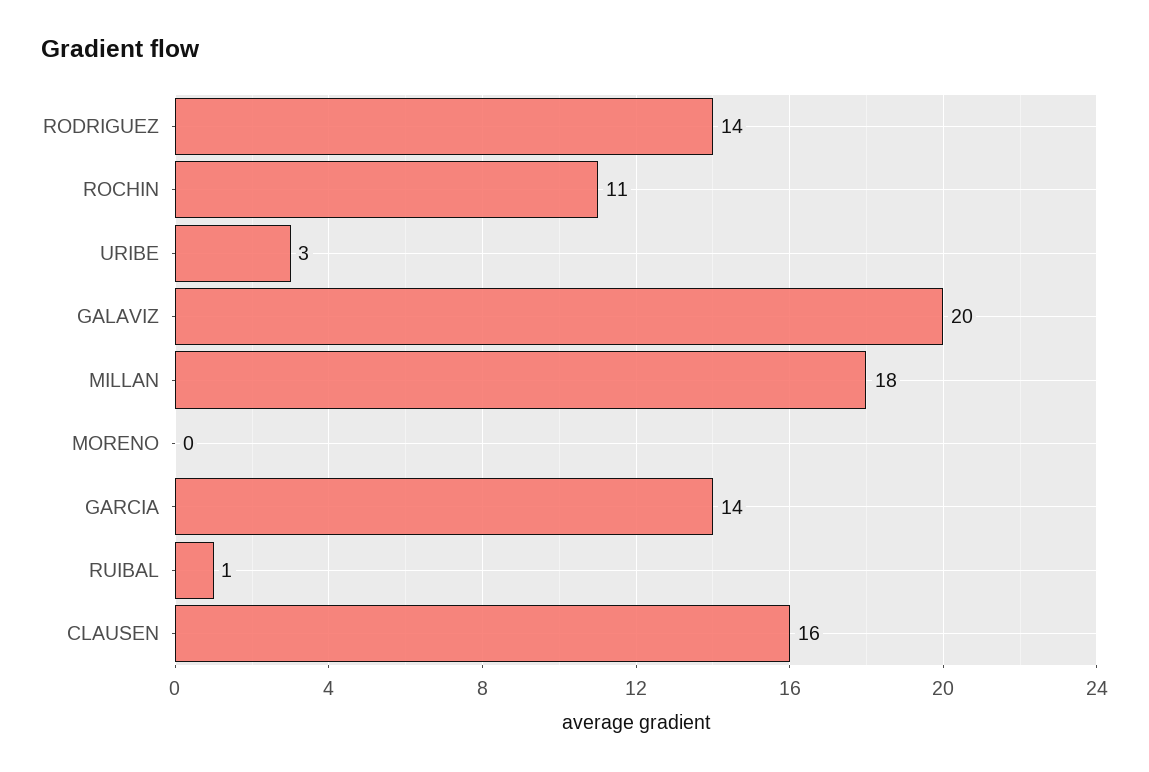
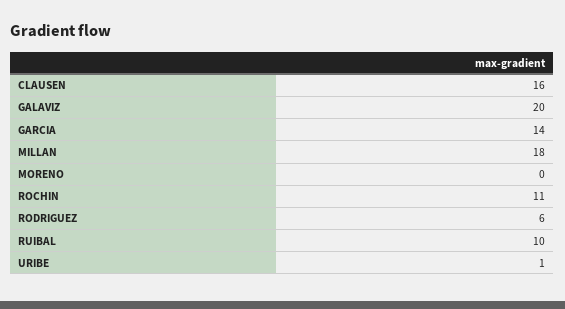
  {
-   "RODRIGUEZ": 14,
+   "RODRIGUEZ": 6,
    "ROCHIN": 11,
-   "URIBE": 3,
+   "URIBE": 1,
    "GALAVIZ": 20,
    "MILLAN": 18,
    "MORENO": 0,
    "GARCIA": 14,
-   "RUIBAL": 1,
+   "RUIBAL": 10,
    "CLAUSEN": 16
  }

